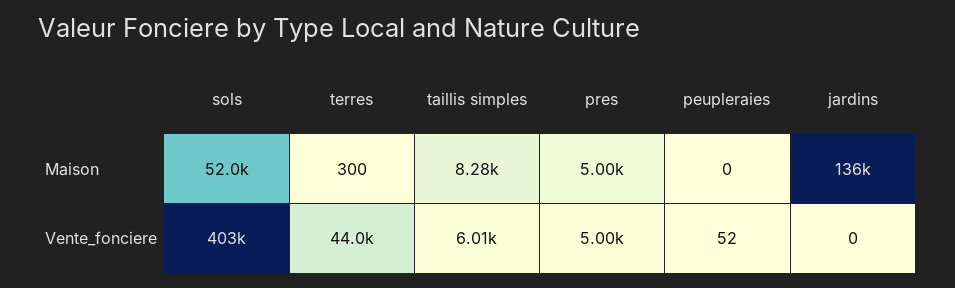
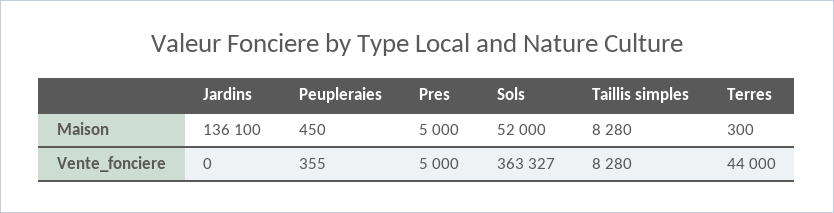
  {
    "sols": {
      "Maison": 52000,
-     "Vente_fonciere": 403000
+     "Vente_fonciere": 363327
    },
    "terres": {
      "Maison": 300,
      "Vente_fonciere": 44000
    },
    "taillis simples": {
      "Maison": 8280,
-     "Vente_fonciere": 6010
+     "Vente_fonciere": 8280
    },
    "pres": {
      "Maison": 5000,
      "Vente_fonciere": 5000
    },
    "peupleraies": {
-     "Maison": 0,
+     "Maison": 450,
-     "Vente_fonciere": 52
+     "Vente_fonciere": 355
    },
    "jardins": {
      "Maison": 136100,
      "Vente_fonciere": 0
    }
  }

